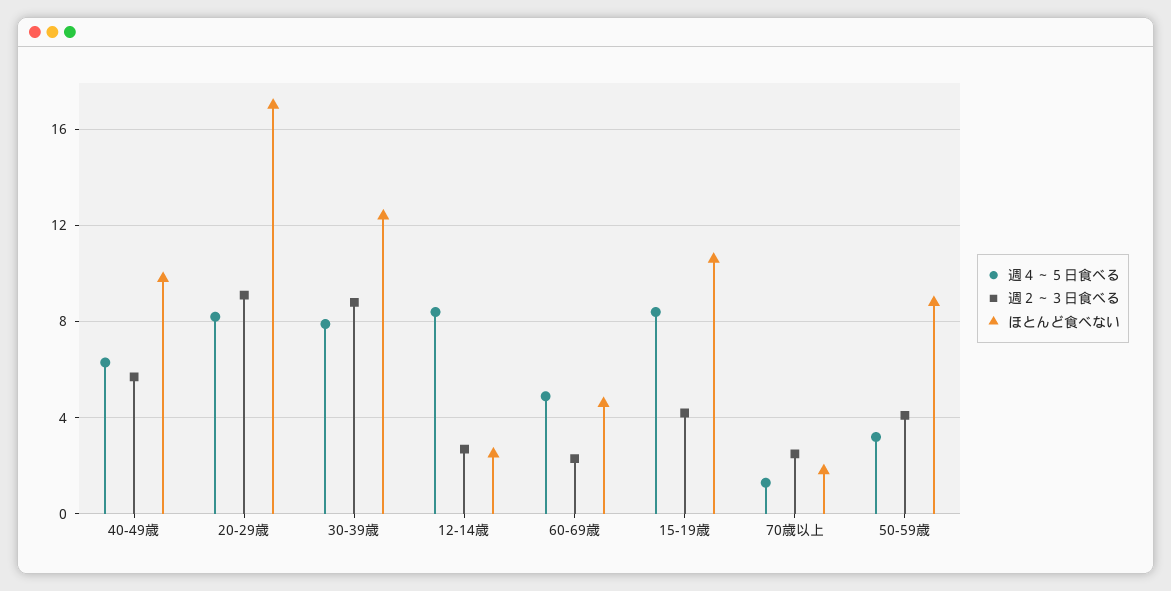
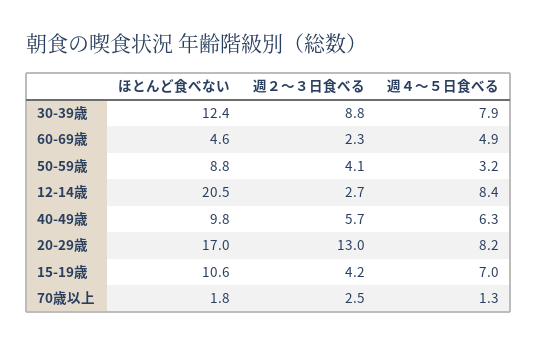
  {
    "週４～５日食べる": {
      "40-49歳": 6.3,
      "20-29歳": 8.2,
      "30-39歳": 7.9,
      "12-14歳": 8.4,
      "60-69歳": 4.9,
-     "15-19歳": 8.5,
+     "15-19歳": 7,
      "70歳以上": 1.3,
      "50-59歳": 3.2
    },
    "週２～３日食べる": {
      "40-49歳": 5.7,
-     "20-29歳": 9,
+     "20-29歳": 13,
      "30-39歳": 8.8,
      "12-14歳": 2.7,
      "60-69歳": 2.3,
      "15-19歳": 4.2,
      "70歳以上": 2.5,
      "50-59歳": 4.1
    },
    "ほとんど食べない": {
      "40-49歳": 9.8,
      "20-29歳": 17,
      "30-39歳": 12.4,
-     "12-14歳": 2.5,
+     "12-14歳": 20.5,
      "60-69歳": 4.6,
      "15-19歳": 10.6,
      "70歳以上": 1.8,
      "50-59歳": 8.8
    }
  }

